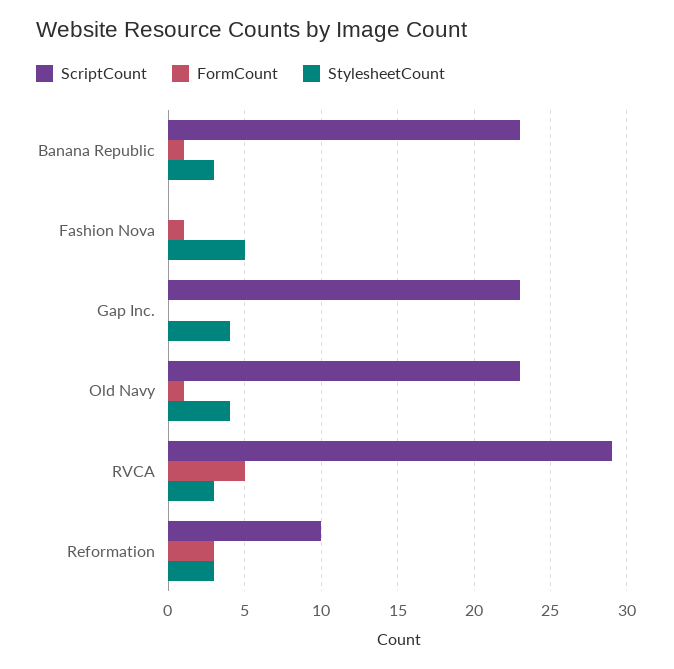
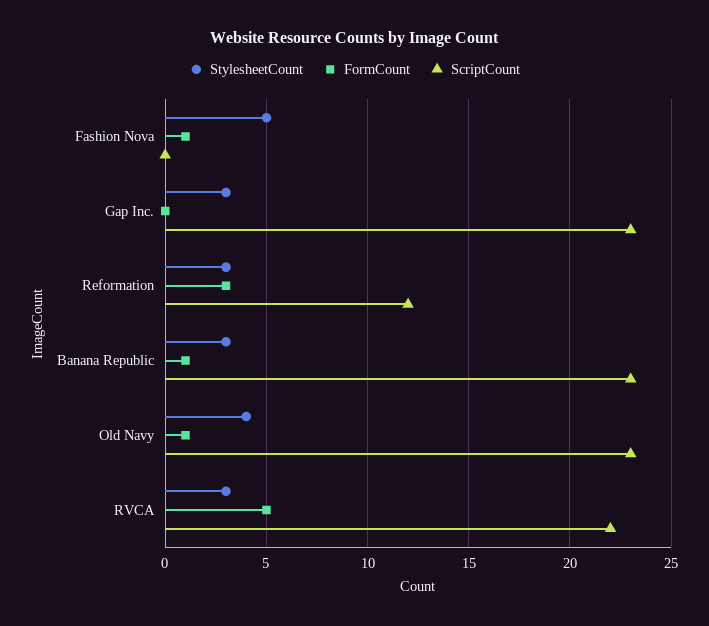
  {
    "ScriptCount": {
      "Banana Republic": 23,
      "Fashion Nova": 0,
      "Gap Inc.": 23,
      "Old Navy": 23,
-     "RVCA": 29,
+     "RVCA": 22,
-     "Reformation": 10
+     "Reformation": 12
    },
    "FormCount": {
      "Banana Republic": 1,
      "Fashion Nova": 1,
      "Gap Inc.": 0,
      "Old Navy": 1,
      "RVCA": 5,
      "Reformation": 3
    },
    "StylesheetCount": {
      "Banana Republic": 3,
      "Fashion Nova": 5,
-     "Gap Inc.": 4,
+     "Gap Inc.": 3,
      "Old Navy": 4,
      "RVCA": 3,
      "Reformation": 3
    }
  }

